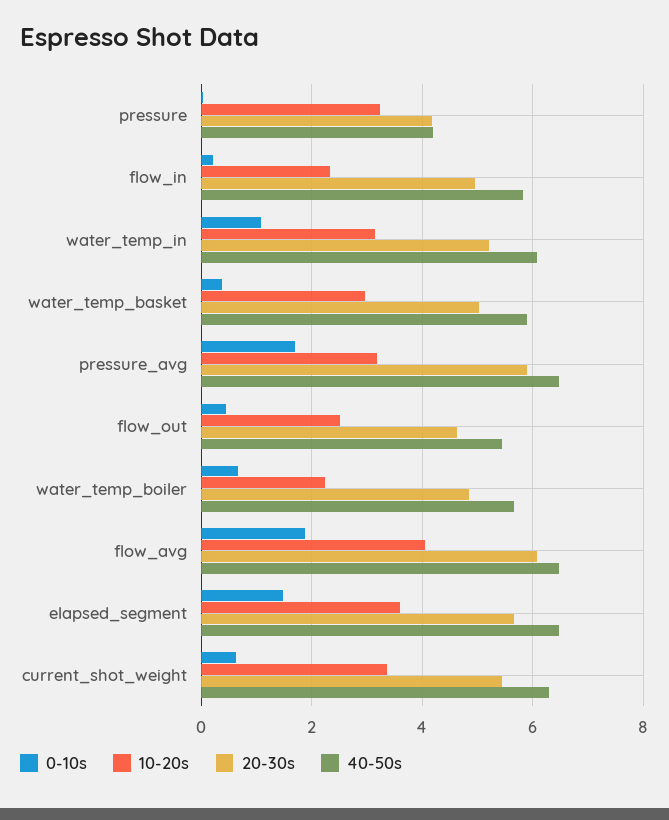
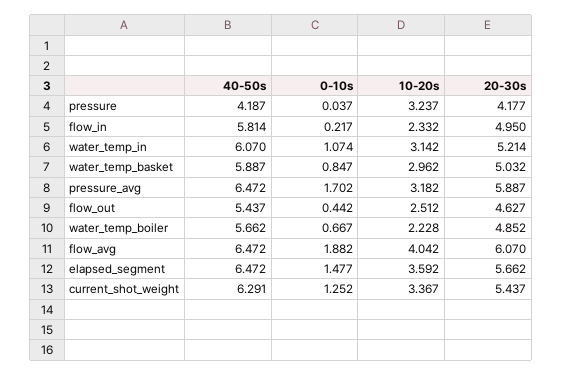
  {
    "0-10s": {
      "pressure": 0.037,
      "flow_in": 0.217,
      "water_temp_in": 1.074,
-     "water_temp_basket": 0.4,
+     "water_temp_basket": 0.847,
      "pressure_avg": 1.702,
      "flow_out": 0.442,
      "water_temp_boiler": 0.667,
      "flow_avg": 1.882,
      "elapsed_segment": 1.477,
-     "current_shot_weight": 0.6
+     "current_shot_weight": 1.252
    },
    "10-20s": {
      "pressure": 3.237,
      "flow_in": 2.332,
      "water_temp_in": 3.142,
      "water_temp_basket": 2.962,
      "pressure_avg": 3.182,
      "flow_out": 2.512,
      "water_temp_boiler": 2.228,
      "flow_avg": 4.042,
      "elapsed_segment": 3.592,
      "current_shot_weight": 3.367
    },
    "20-30s": {
      "pressure": 4.177,
      "flow_in": 4.95,
      "water_temp_in": 5.214,
      "water_temp_basket": 5.032,
      "pressure_avg": 5.887,
      "flow_out": 4.627,
      "water_temp_boiler": 4.852,
      "flow_avg": 6.07,
      "elapsed_segment": 5.662,
      "current_shot_weight": 5.437
    },
    "40-50s": {
      "pressure": 4.187,
      "flow_in": 5.814,
      "water_temp_in": 6.07,
      "water_temp_basket": 5.887,
      "pressure_avg": 6.472,
      "flow_out": 5.437,
      "water_temp_boiler": 5.662,
      "flow_avg": 6.472,
      "elapsed_segment": 6.472,
      "current_shot_weight": 6.291
    }
  }

